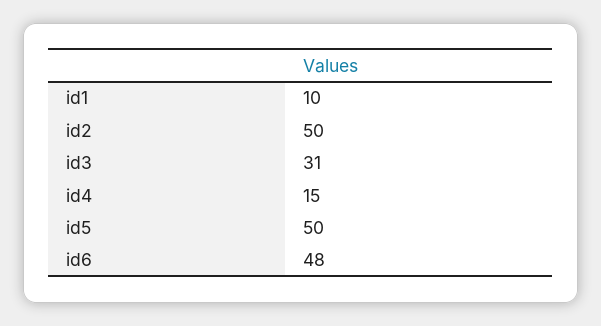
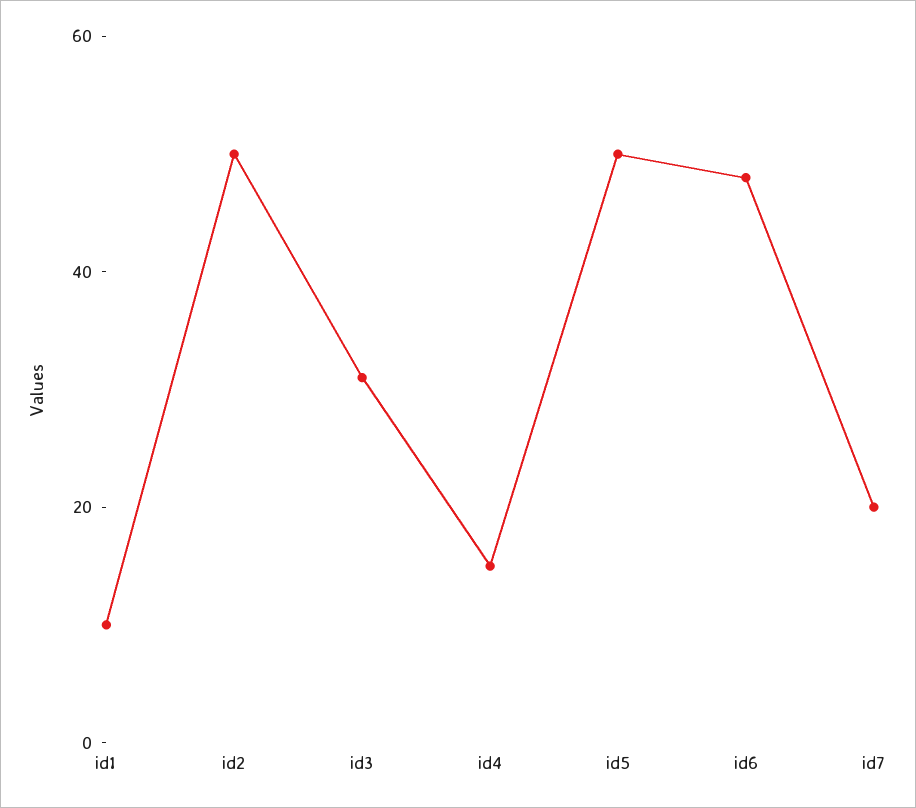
  {
    "id1": 10,
    "id2": 50,
    "id3": 31,
    "id4": 15,
    "id5": 50,
-   "id6": 48
+   "id6": 48,
+   "id7": 20
  }

